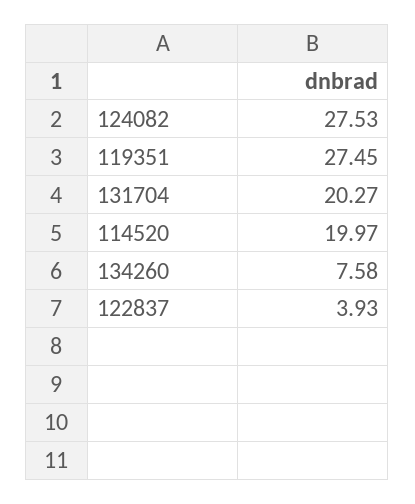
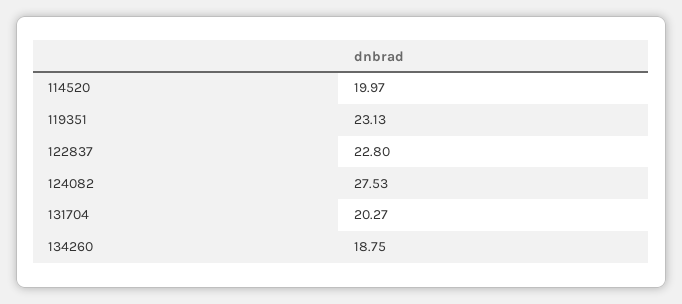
  {
    "124082": 27.53,
-   "119351": 27.45,
+   "119351": 23.13,
    "131704": 20.27,
    "114520": 19.97,
-   "134260": 7.58,
+   "134260": 18.75,
-   "122837": 3.93
+   "122837": 22.8
  }

